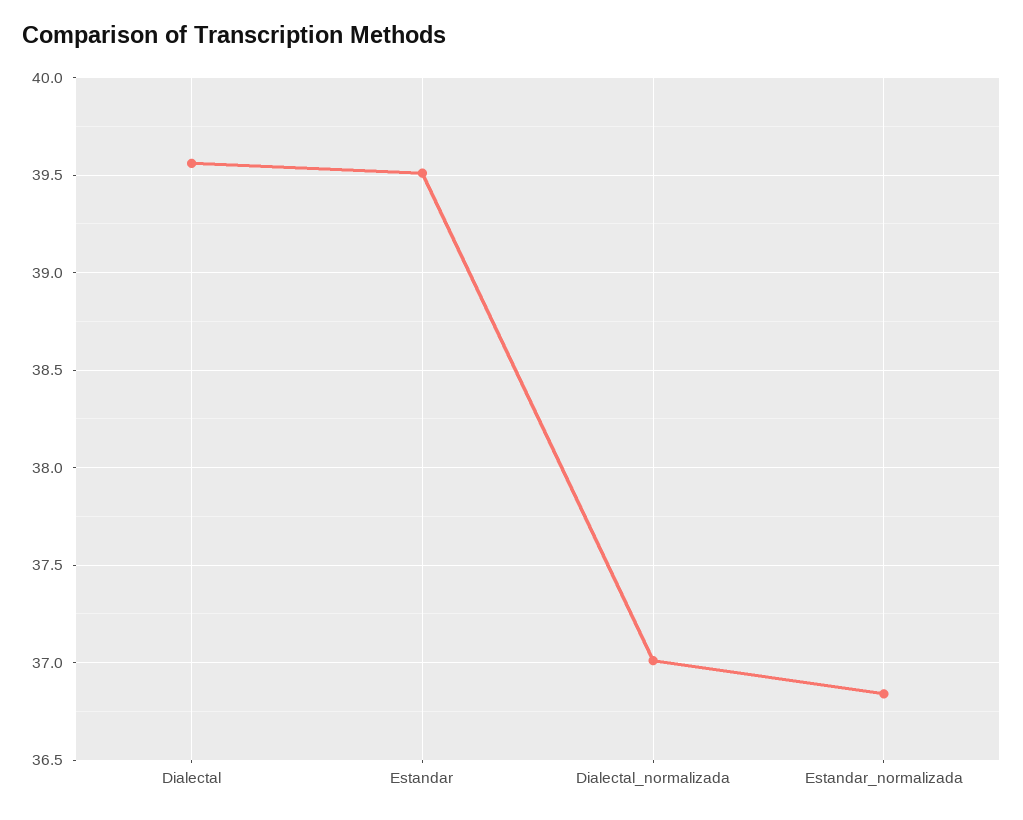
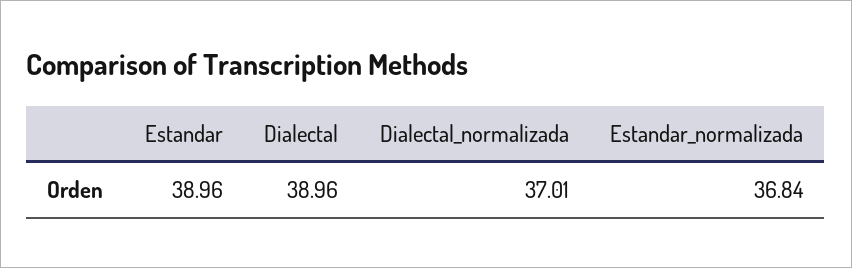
  {
-   "Dialectal": 39.55,
+   "Dialectal": 38.96,
-   "Estandar": 39.5,
+   "Estandar": 38.96,
    "Dialectal_normalizada": 37.01,
    "Estandar_normalizada": 36.84
  }

